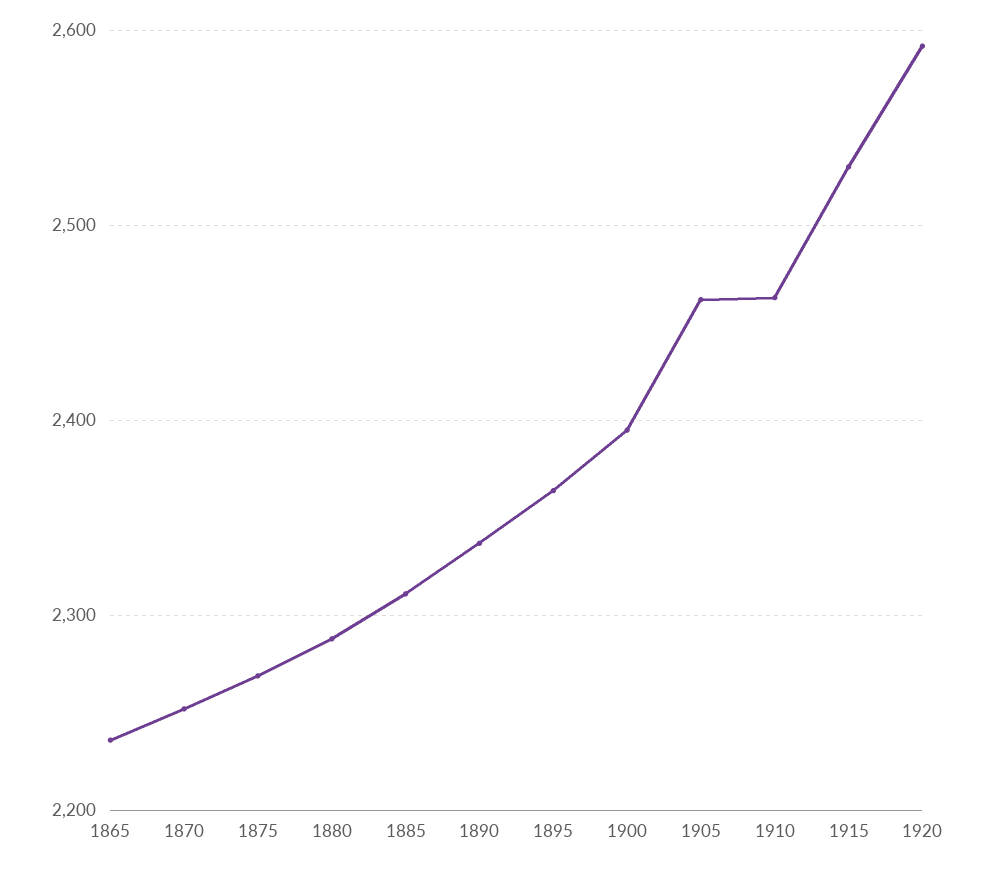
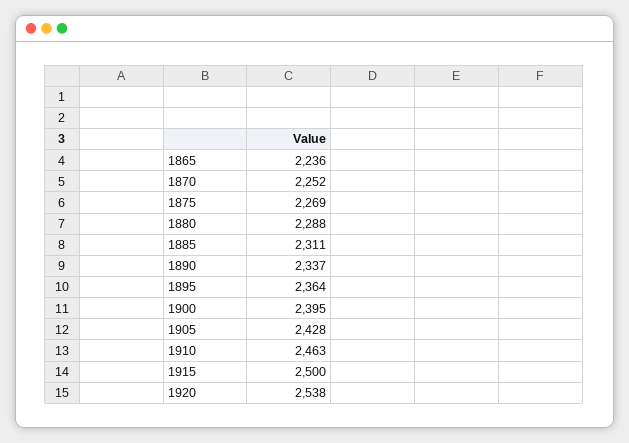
  {
    "1865": 2236,
    "1870": 2252,
    "1875": 2269,
    "1880": 2288,
    "1885": 2311,
    "1890": 2337,
    "1895": 2364,
    "1900": 2395,
-   "1905": 2460,
+   "1905": 2428,
    "1910": 2463,
-   "1915": 2530,
+   "1915": 2500,
-   "1920": 2590
+   "1920": 2538
  }

